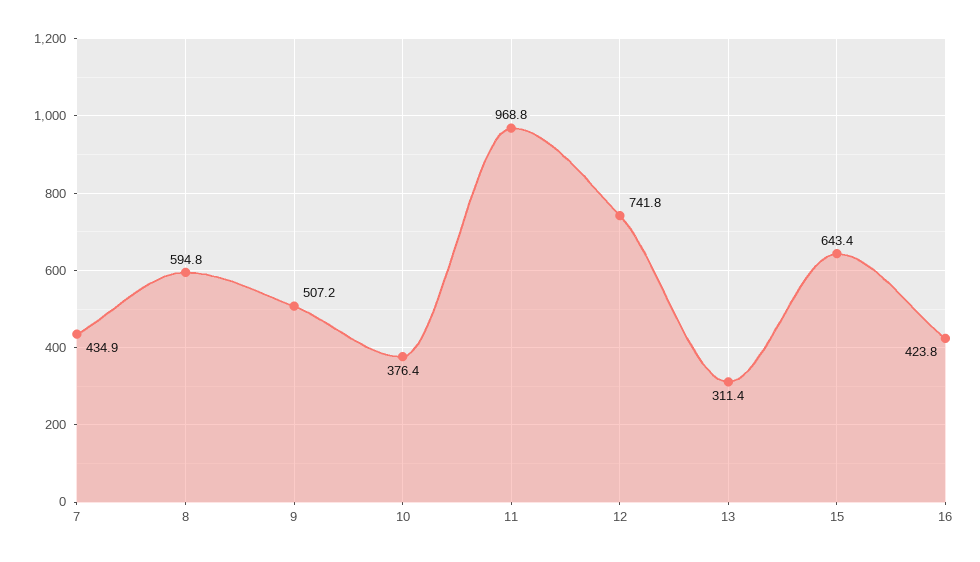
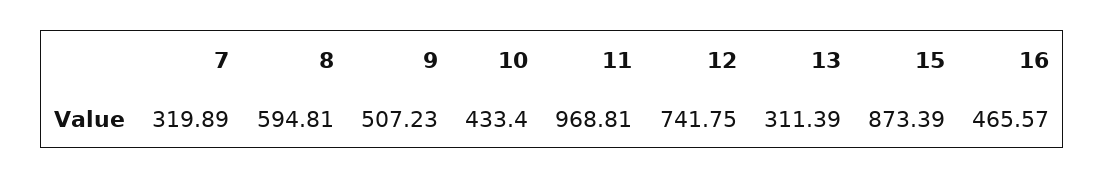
  {
-   "7": 434.9,
+   "7": 319.89,
    "8": 594.81,
    "9": 507.23,
-   "10": 376.4,
+   "10": 433.4,
    "11": 968.81,
    "12": 741.75,
    "13": 311.39,
-   "15": 643.4,
+   "15": 873.39,
-   "16": 423.8
+   "16": 465.57
  }

